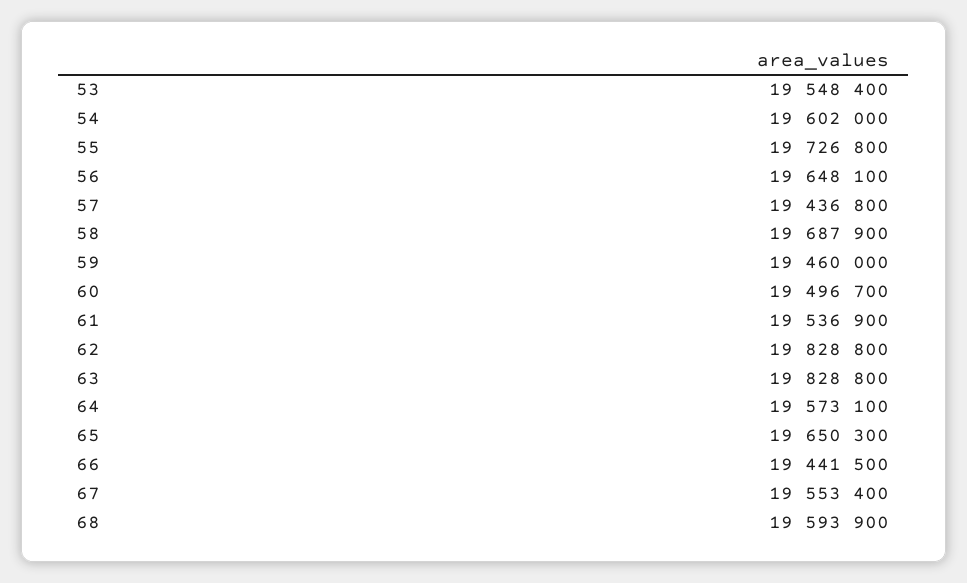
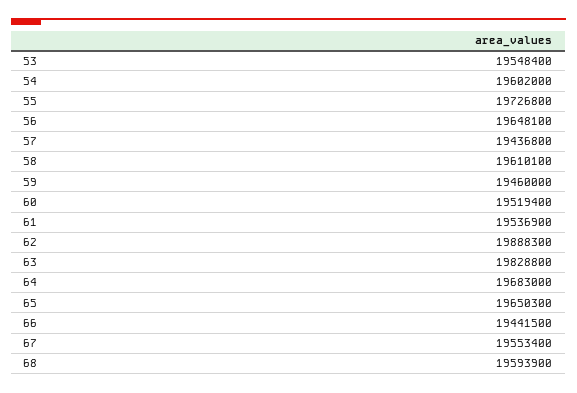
  {
    "53": 19548400,
    "54": 19602000,
    "55": 19726800,
    "56": 19648100,
    "57": 19436800,
-   "58": 19687900,
+   "58": 19610100,
    "59": 19460000,
-   "60": 19496700,
+   "60": 19519400,
    "61": 19536900,
-   "62": 19828800,
+   "62": 19888300,
    "63": 19828800,
-   "64": 19573100,
+   "64": 19683000,
    "65": 19650300,
    "66": 19441500,
    "67": 19553400,
    "68": 19593900
  }

